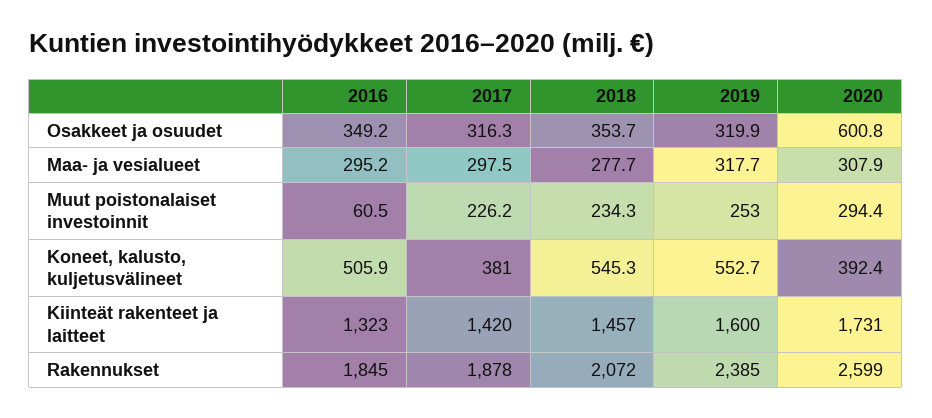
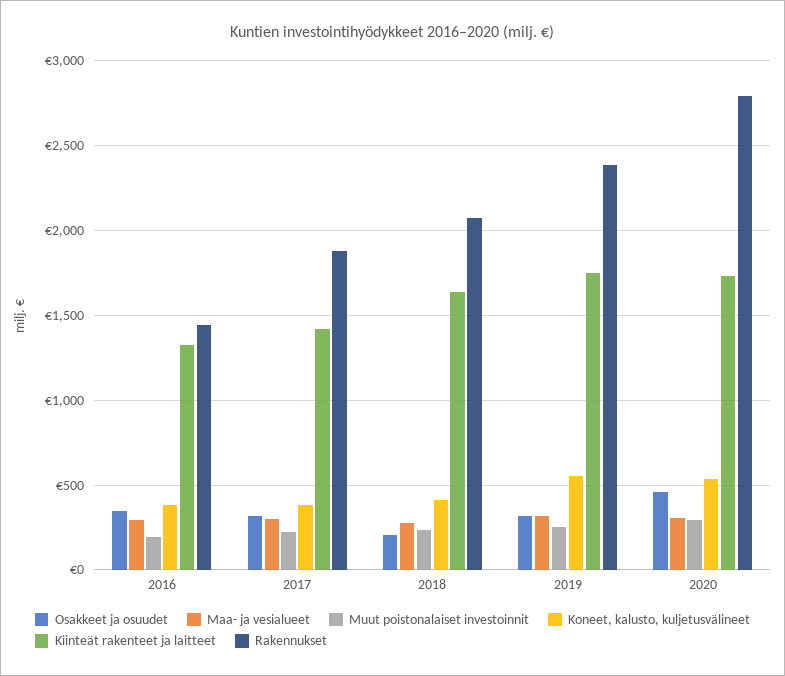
  {
    "Osakkeet ja osuudet": {
      "2016": 349.2,
      "2017": 316.3,
-     "2018": 353.7,
+     "2018": 200,
      "2019": 319.9,
-     "2020": 600.8
+     "2020": 450
    },
    "Maa- ja vesialueet": {
      "2016": 295.2,
      "2017": 297.5,
      "2018": 277.7,
      "2019": 317.7,
      "2020": 307.9
    },
    "Muut poistonalaiset investoinnit": {
-     "2016": 60.5,
+     "2016": 200,
      "2017": 226.2,
      "2018": 234.3,
      "2019": 253,
      "2020": 294.4
    },
    "Koneet, kalusto, kuljetusvälineet": {
-     "2016": 505.9,
+     "2016": 400,
      "2017": 381,
-     "2018": 545.3,
+     "2018": 400,
      "2019": 552.7,
-     "2020": 392.4
+     "2020": 550
    },
    "Kiinteät rakenteet ja laitteet": {
      "2016": 1323,
      "2017": 1420,
-     "2018": 1457,
+     "2018": 1650,
-     "2019": 1600,
+     "2019": 1750,
      "2020": 1731
    },
    "Rakennukset": {
-     "2016": 1845,
+     "2016": 1450,
      "2017": 1878,
      "2018": 2072,
      "2019": 2385,
-     "2020": 2599
+     "2020": 2800
    }
  }

